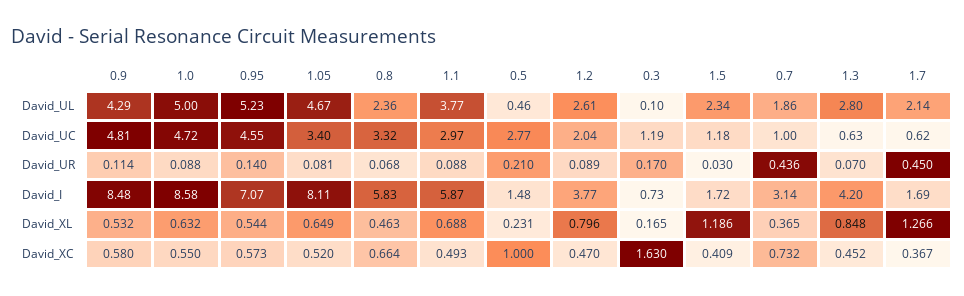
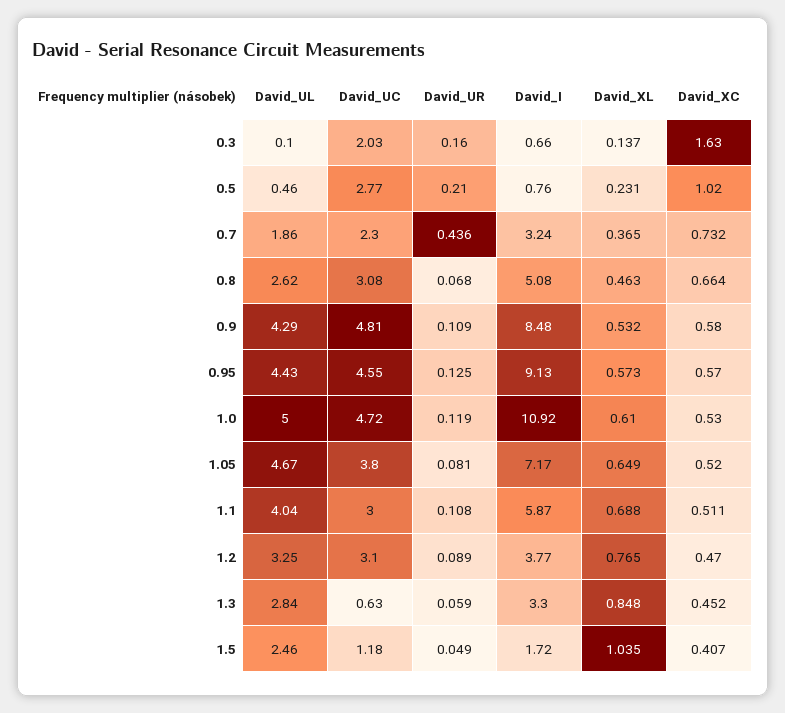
  {
    "0.9": {
      "David_UL": 4.29,
      "David_UC": 4.81,
-     "David_UR": 0.114,
+     "David_UR": 0.109,
      "David_I": 8.48,
      "David_XL": 0.532,
      "David_XC": 0.58
    },
    "1.0": {
      "David_UL": 5,
      "David_UC": 4.72,
-     "David_UR": 0.088,
+     "David_UR": 0.119,
-     "David_I": 8.58,
+     "David_I": 10.92,
-     "David_XL": 0.632,
+     "David_XL": 0.61,
-     "David_XC": 0.55
+     "David_XC": 0.53
    },
    "0.95": {
-     "David_UL": 5.23,
+     "David_UL": 4.43,
      "David_UC": 4.55,
-     "David_UR": 0.14,
+     "David_UR": 0.125,
-     "David_I": 7.07,
+     "David_I": 9.13,
-     "David_XL": 0.544,
+     "David_XL": 0.573,
-     "David_XC": 0.573
+     "David_XC": 0.57
    },
    "1.05": {
      "David_UL": 4.67,
-     "David_UC": 3.4,
+     "David_UC": 3.8,
      "David_UR": 0.081,
-     "David_I": 8.11,
+     "David_I": 7.17,
      "David_XL": 0.649,
      "David_XC": 0.52
    },
    "0.8": {
-     "David_UL": 2.36,
+     "David_UL": 2.62,
-     "David_UC": 3.32,
+     "David_UC": 3.08,
      "David_UR": 0.068,
-     "David_I": 5.83,
+     "David_I": 5.08,
      "David_XL": 0.463,
      "David_XC": 0.664
    },
    "1.1": {
-     "David_UL": 3.77,
+     "David_UL": 4.04,
-     "David_UC": 2.97,
+     "David_UC": 3,
-     "David_UR": 0.088,
+     "David_UR": 0.108,
      "David_I": 5.87,
      "David_XL": 0.688,
-     "David_XC": 0.493
+     "David_XC": 0.511
    },
    "0.5": {
      "David_UL": 0.46,
      "David_UC": 2.77,
      "David_UR": 0.21,
-     "David_I": 1.48,
+     "David_I": 0.76,
      "David_XL": 0.231,
-     "David_XC": 1
+     "David_XC": 1.02
    },
    "1.2": {
-     "David_UL": 2.61,
+     "David_UL": 3.25,
-     "David_UC": 2.04,
+     "David_UC": 3.1,
      "David_UR": 0.089,
      "David_I": 3.77,
-     "David_XL": 0.796,
+     "David_XL": 0.765,
      "David_XC": 0.47
    },
    "0.3": {
      "David_UL": 0.1,
-     "David_UC": 1.19,
+     "David_UC": 2.03,
-     "David_UR": 0.17,
+     "David_UR": 0.16,
-     "David_I": 0.73,
+     "David_I": 0.66,
-     "David_XL": 0.165,
+     "David_XL": 0.137,
      "David_XC": 1.63
    },
    "1.5": {
-     "David_UL": 2.34,
+     "David_UL": 2.46,
      "David_UC": 1.18,
-     "David_UR": 0.03,
+     "David_UR": 0.049,
      "David_I": 1.72,
-     "David_XL": 1.186,
+     "David_XL": 1.035,
-     "David_XC": 0.409
+     "David_XC": 0.407
    },
    "0.7": {
      "David_UL": 1.86,
-     "David_UC": 1,
+     "David_UC": 2.3,
      "David_UR": 0.436,
-     "David_I": 3.14,
+     "David_I": 3.24,
      "David_XL": 0.365,
      "David_XC": 0.732
    },
    "1.3": {
-     "David_UL": 2.8,
+     "David_UL": 2.84,
      "David_UC": 0.63,
-     "David_UR": 0.07,
+     "David_UR": 0.059,
-     "David_I": 4.2,
+     "David_I": 3.3,
      "David_XL": 0.848,
      "David_XC": 0.452
-   },
+   }
-   "1.7": {
-     "David_UL": 2.14,
-     "David_UC": 0.62,
-     "David_UR": 0.45,
-     "David_I": 1.69,
-     "David_XL": 1.266,
-     "David_XC": 0.367
-   }
  }

